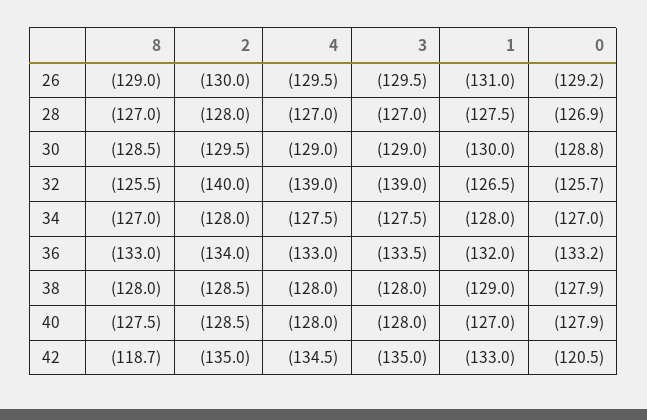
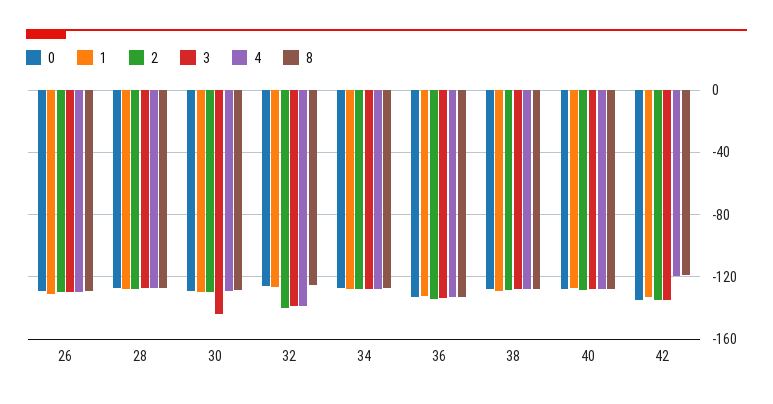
  {
    "8": {
      "26": -129,
      "28": -127,
      "30": -128.5,
      "32": -125.5,
      "34": -127,
      "36": -133,
      "38": -128,
      "40": -127.5,
      "42": -118.7
    },
    "2": {
      "26": -130,
      "28": -128,
      "30": -129.5,
      "32": -140,
      "34": -128,
      "36": -134,
      "38": -128.5,
      "40": -128.5,
      "42": -135
    },
    "4": {
      "26": -129.5,
      "28": -127,
      "30": -129,
      "32": -139,
      "34": -127.5,
      "36": -133,
      "38": -128,
      "40": -128,
-     "42": -134.5
+     "42": -120
    },
    "3": {
      "26": -129.5,
      "28": -127,
-     "30": -129,
+     "30": -145,
      "32": -139,
      "34": -127.5,
      "36": -133.5,
      "38": -128,
      "40": -128,
      "42": -135
    },
    "1": {
      "26": -131,
      "28": -127.5,
      "30": -130,
      "32": -126.5,
      "34": -128,
      "36": -132,
      "38": -129,
      "40": -127,
      "42": -133
    },
    "0": {
      "26": -129.2,
      "28": -126.9,
      "30": -128.8,
      "32": -125.7,
      "34": -127,
      "36": -133.2,
      "38": -127.9,
      "40": -127.9,
-     "42": -120.5
+     "42": -135
    }
  }

